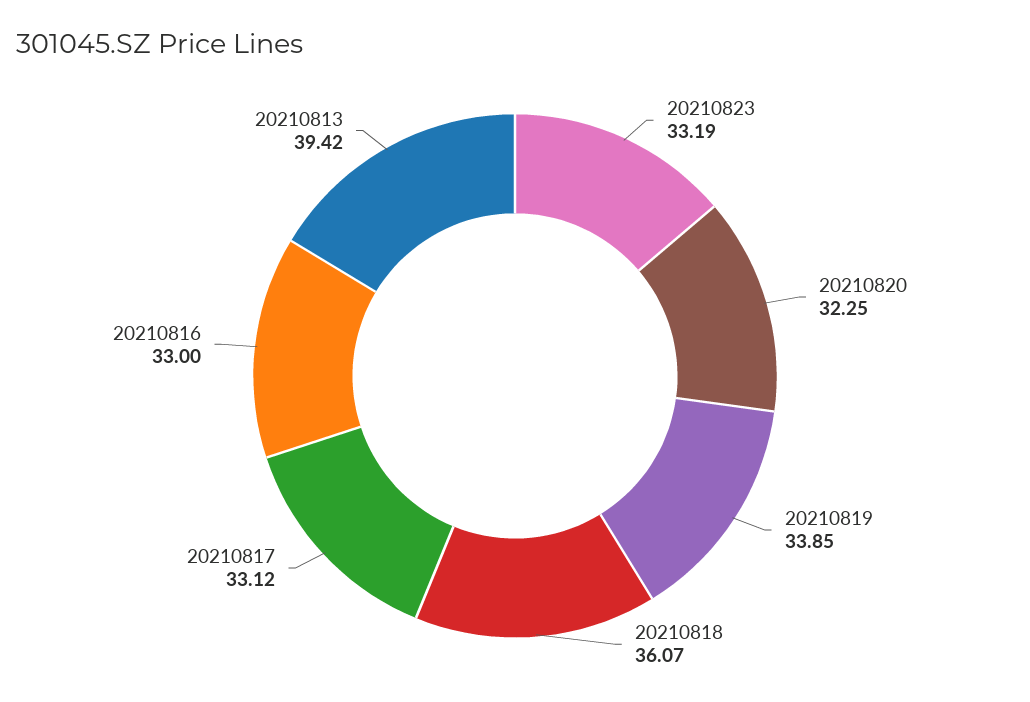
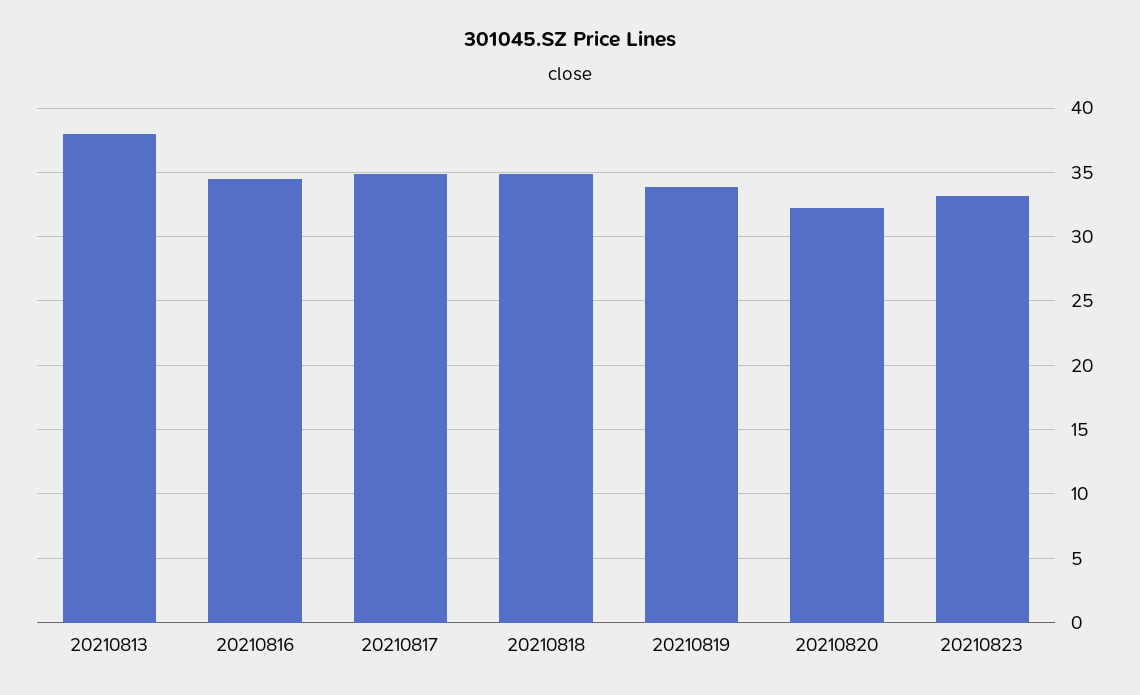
  {
    "20210823": 33.19,
    "20210820": 32.25,
    "20210819": 33.85,
-   "20210818": 36.07,
+   "20210818": 35,
-   "20210817": 33.12,
+   "20210817": 35,
-   "20210816": 33,
+   "20210816": 34.5,
-   "20210813": 39.42
+   "20210813": 38
  }

